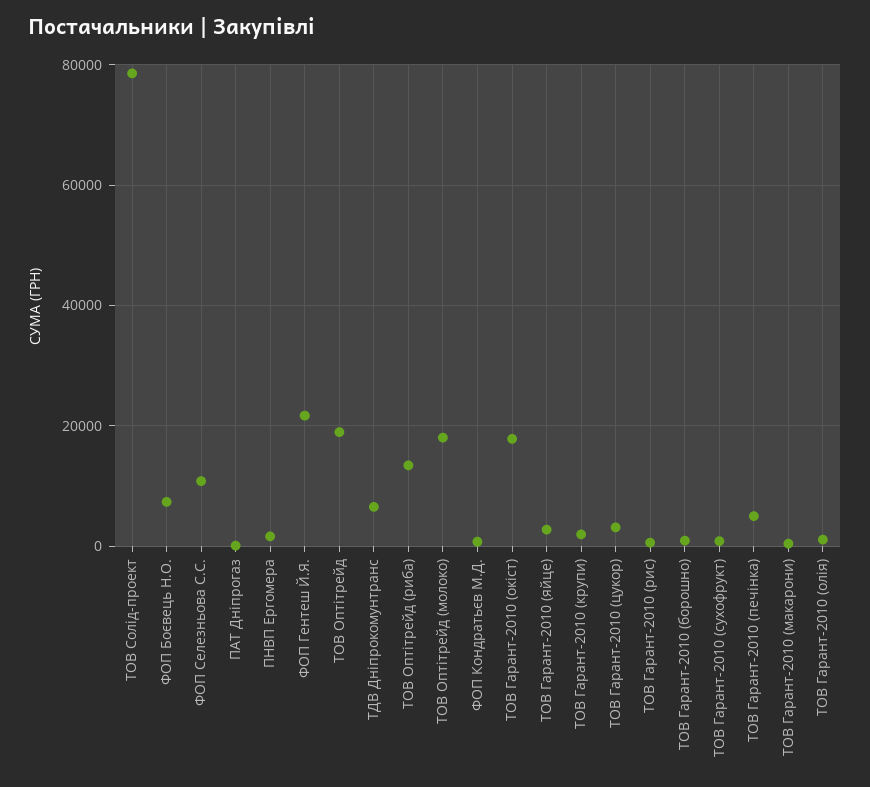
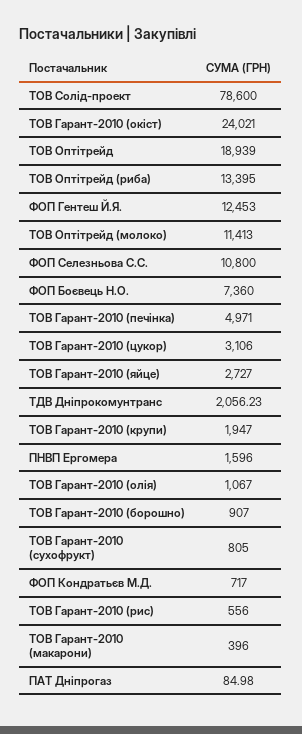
  {
    "ТОВ Солід-проект": 78600,
    "ФОП Боєвець Н.О.": 7360,
    "ФОП Селезньова С.С.": 10800,
    "ПАТ Дніпрогаз": 84.98,
    "ПНВП Ергомера": 1596,
-   "ФОП Гентеш Й.Я.": 22000,
+   "ФОП Гентеш Й.Я.": 12453,
    "ТОВ Оптітрейд": 18939,
-   "ТДВ Дніпрокомунтранс": 6000,
+   "ТДВ Дніпрокомунтранс": 2056.23,
    "ТОВ Оптітрейд (риба)": 13395,
-   "ТОВ Оптітрейд (молоко)": 18000,
+   "ТОВ Оптітрейд (молоко)": 11413,
    "ФОП Кондратьєв М.Д.": 717,
-   "ТОВ Гарант-2010 (окіст)": 18000,
+   "ТОВ Гарант-2010 (окіст)": 24021,
    "ТОВ Гарант-2010 (яйце)": 2727,
    "ТОВ Гарант-2010 (крупи)": 1947,
    "ТОВ Гарант-2010 (цукор)": 3106,
    "ТОВ Гарант-2010 (рис)": 556,
    "ТОВ Гарант-2010 (борошно)": 907,
    "ТОВ Гарант-2010 (сухофрукт)": 805,
    "ТОВ Гарант-2010 (печінка)": 4971,
    "ТОВ Гарант-2010 (макарони)": 396,
    "ТОВ Гарант-2010 (олія)": 1067
  }

